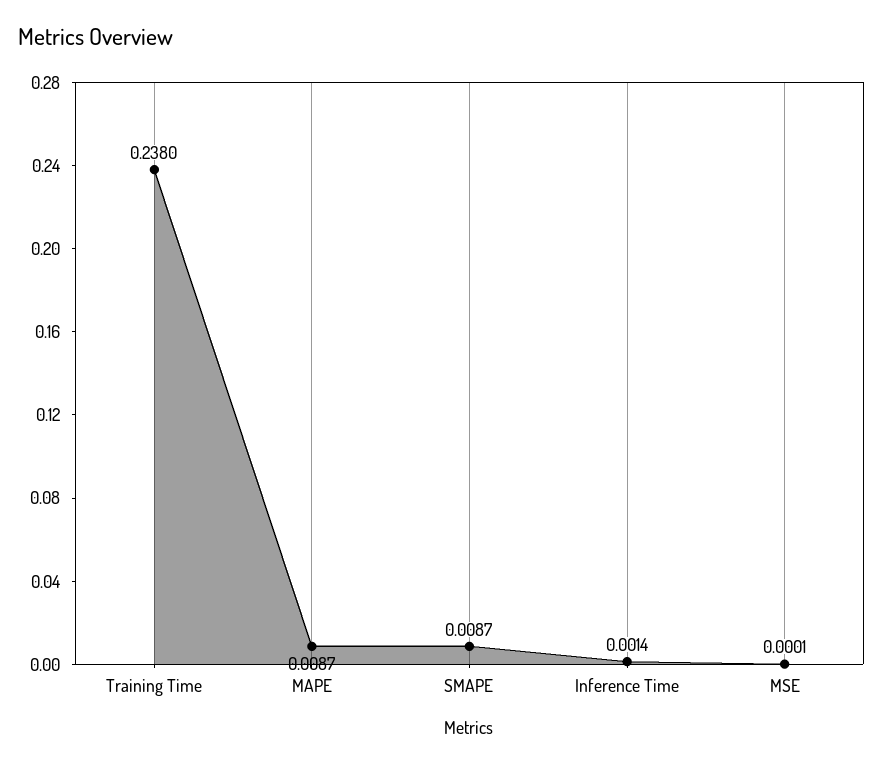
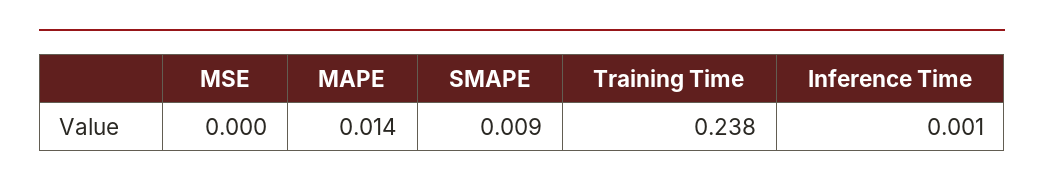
  {
    "Training Time": 0.238,
-   "MAPE": 0.0087,
+   "MAPE": 0.014,
    "SMAPE": 0.0087,
    "Inference Time": 0.0014,
    "MSE": 0.0001
  }

